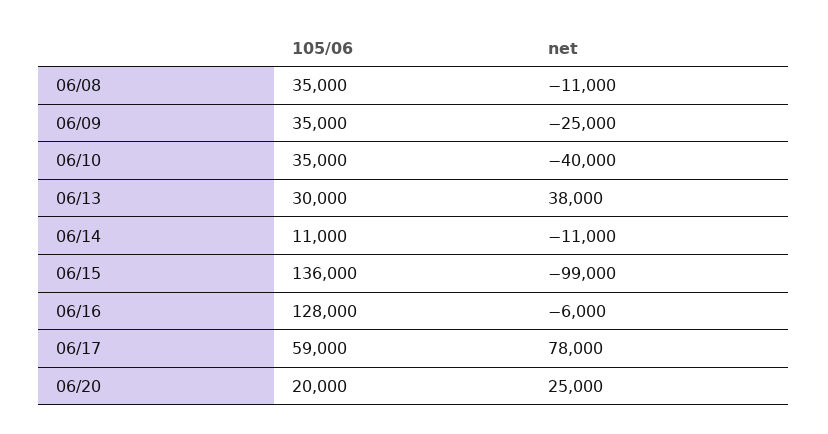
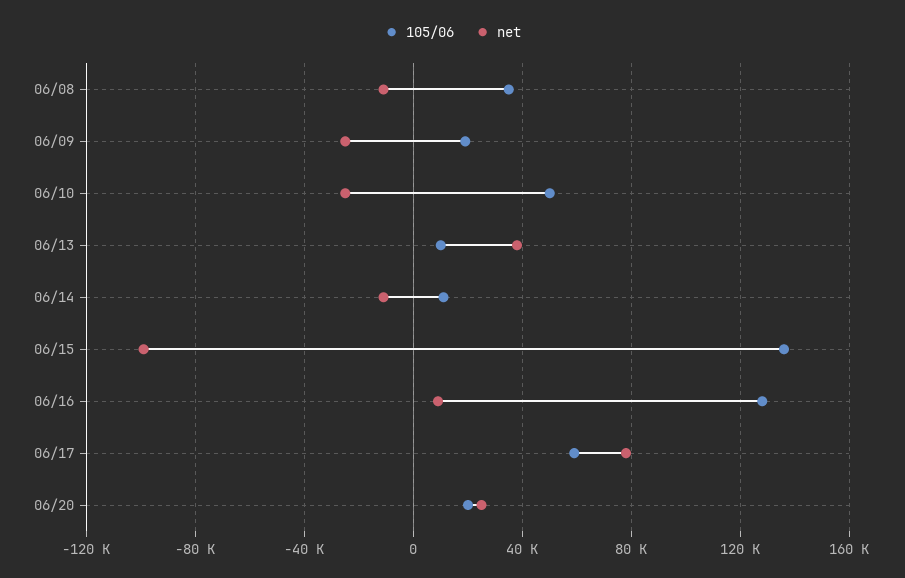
  {
    "105/06": {
      "06/08": 35000,
-     "06/09": 35000,
+     "06/09": 20000,
-     "06/10": 35000,
+     "06/10": 50000,
-     "06/13": 30000,
+     "06/13": 10000,
      "06/14": 11000,
      "06/15": 136000,
      "06/16": 128000,
      "06/17": 59000,
      "06/20": 20000
    },
    "net": {
      "06/08": -11000,
      "06/09": -25000,
-     "06/10": -40000,
+     "06/10": -25000,
      "06/13": 38000,
      "06/14": -11000,
      "06/15": -99000,
-     "06/16": -6000,
+     "06/16": 10000,
      "06/17": 78000,
      "06/20": 25000
    }
  }

